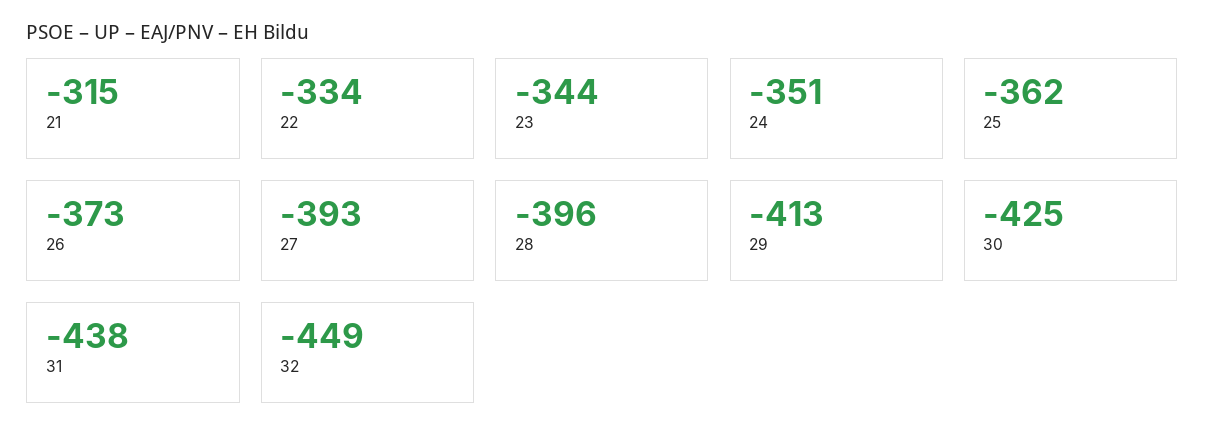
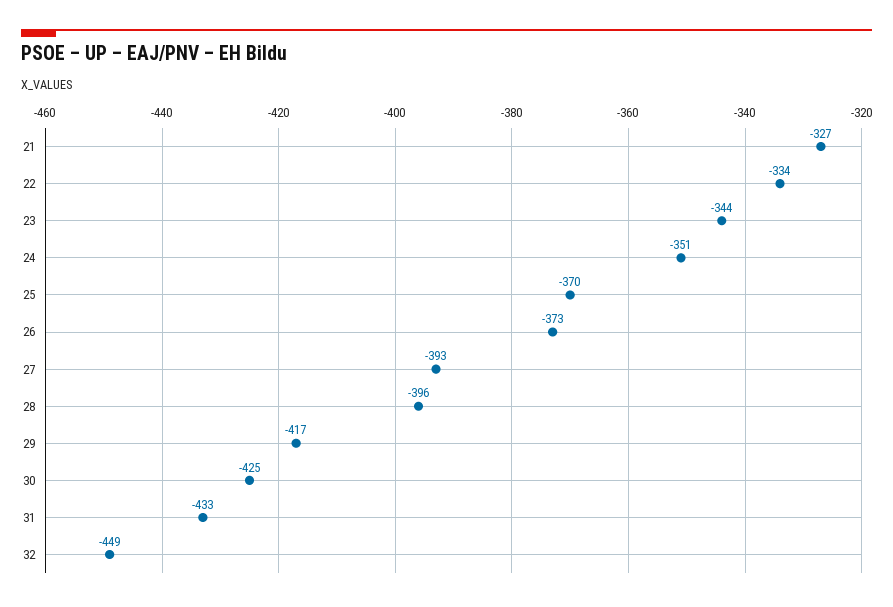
  {
-   "21": -315,
+   "21": -327,
    "22": -334,
    "23": -344,
    "24": -351,
-   "25": -362,
+   "25": -370,
    "26": -373,
    "27": -393,
    "28": -396,
-   "29": -413,
+   "29": -417,
    "30": -425,
-   "31": -438,
+   "31": -433,
    "32": -449
  }

